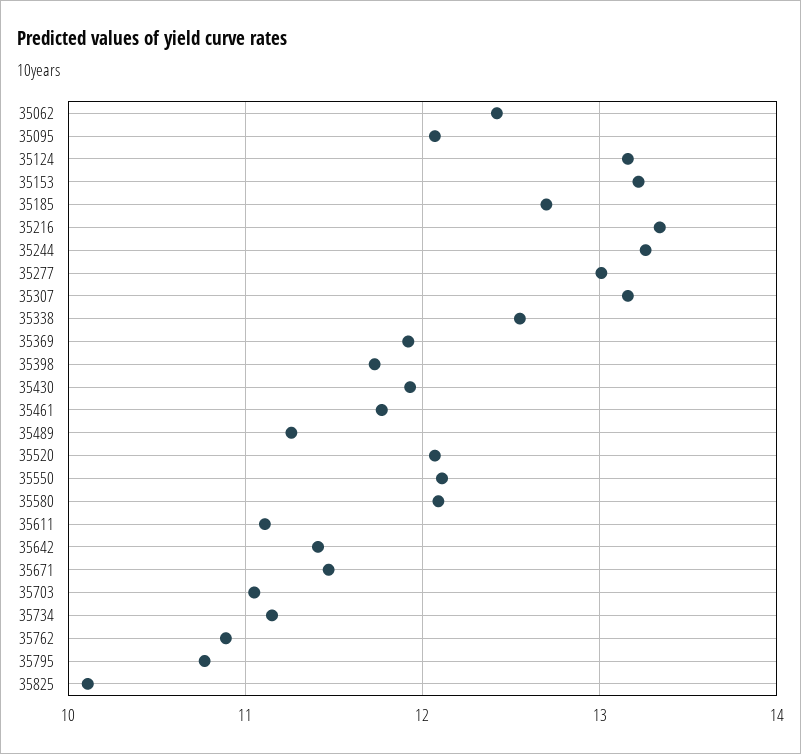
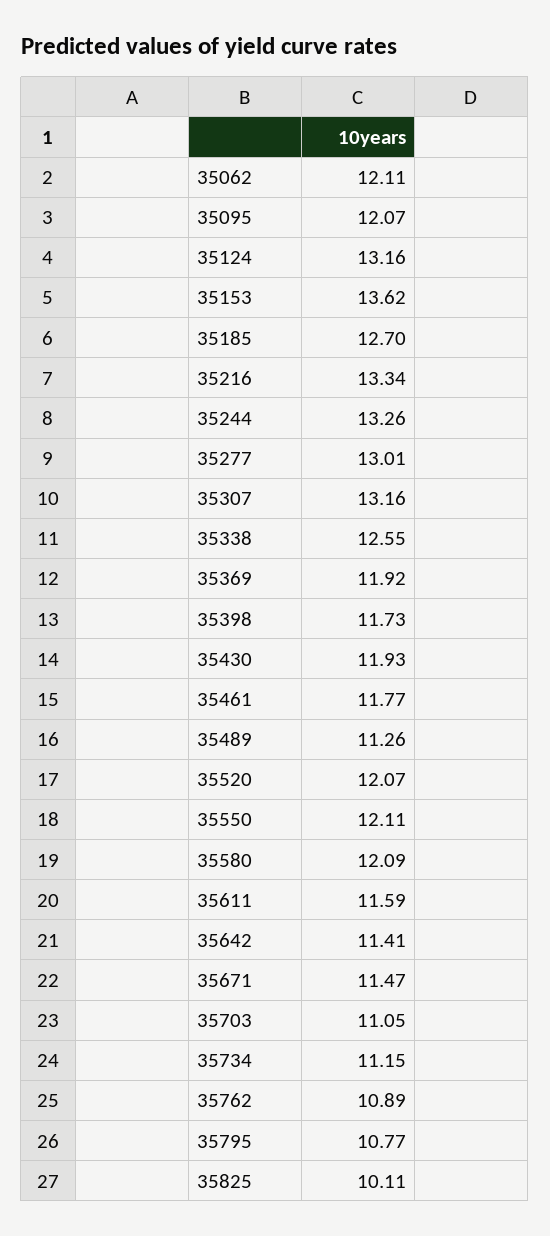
  {
-   "35062": 12.4,
+   "35062": 12.11,
    "35095": 12.07,
    "35124": 13.16,
-   "35153": 13.2,
+   "35153": 13.62,
    "35185": 12.7,
    "35216": 13.34,
    "35244": 13.26,
    "35277": 13.01,
    "35307": 13.16,
    "35338": 12.55,
    "35369": 11.92,
    "35398": 11.73,
    "35430": 11.93,
    "35461": 11.77,
    "35489": 11.26,
    "35520": 12.07,
    "35550": 12.11,
    "35580": 12.09,
-   "35611": 11.1,
+   "35611": 11.59,
    "35642": 11.41,
    "35671": 11.47,
    "35703": 11.05,
    "35734": 11.15,
    "35762": 10.89,
    "35795": 10.77,
    "35825": 10.11
  }

